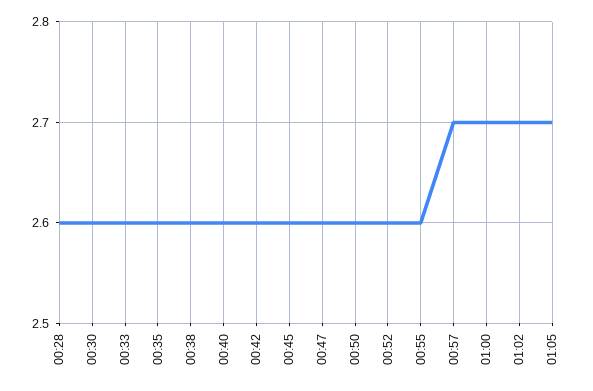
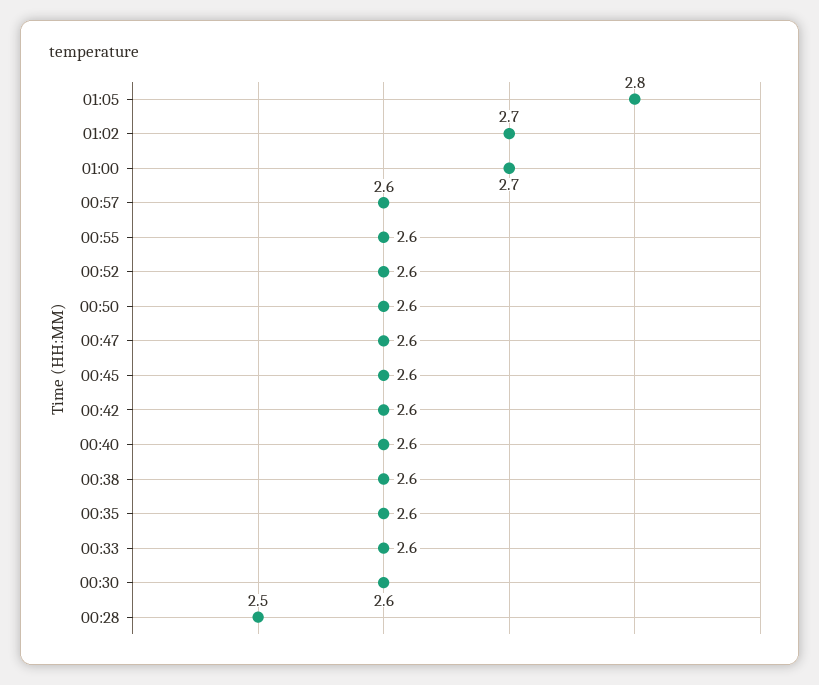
  {
-   "00:28": 2.6,
+   "00:28": 2.5,
    "00:30": 2.6,
    "00:33": 2.6,
    "00:35": 2.6,
    "00:38": 2.6,
    "00:40": 2.6,
    "00:42": 2.6,
    "00:45": 2.6,
    "00:47": 2.6,
    "00:50": 2.6,
    "00:52": 2.6,
    "00:55": 2.6,
-   "00:57": 2.7,
+   "00:57": 2.6,
    "01:00": 2.7,
    "01:02": 2.7,
-   "01:05": 2.7
+   "01:05": 2.8
  }

